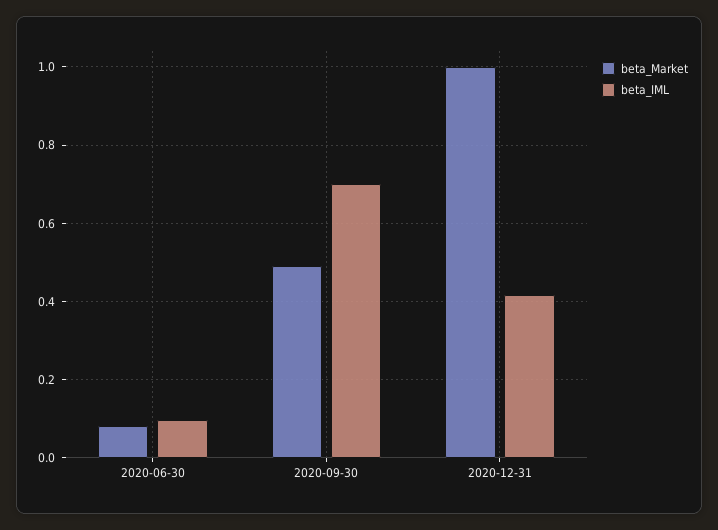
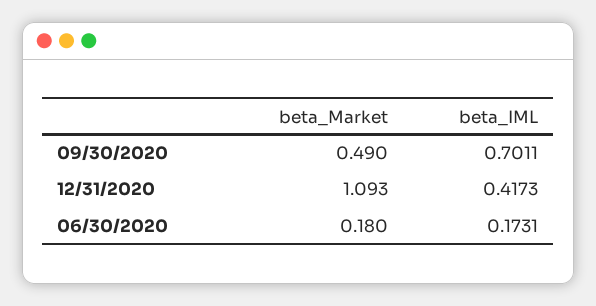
  {
    "beta_Market": {
-     "2020-06-30": 0.08,
+     "2020-06-30": 0.18,
      "2020-09-30": 0.49,
-     "2020-12-31": 1
+     "2020-12-31": 1.093
    },
    "beta_IML": {
-     "2020-06-30": 0.1,
+     "2020-06-30": 0.1731,
      "2020-09-30": 0.7011,
      "2020-12-31": 0.4173
    }
  }

